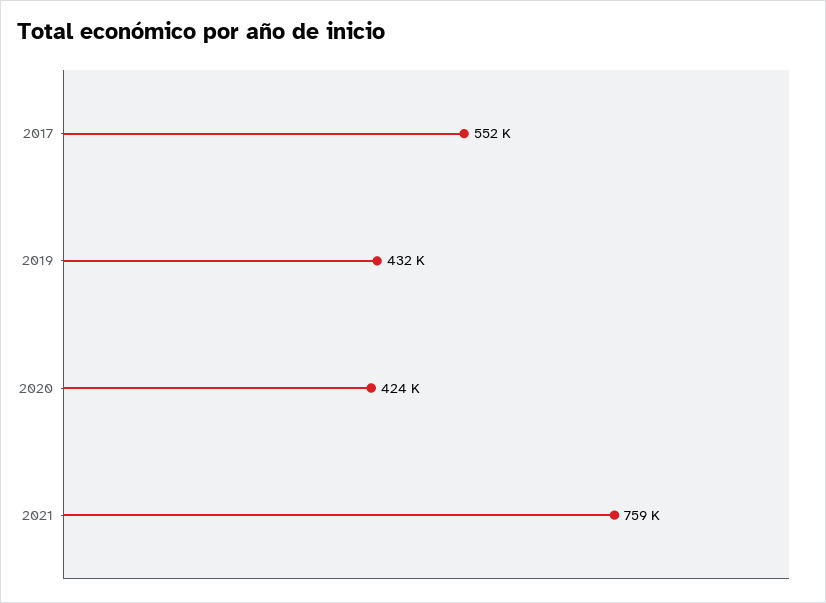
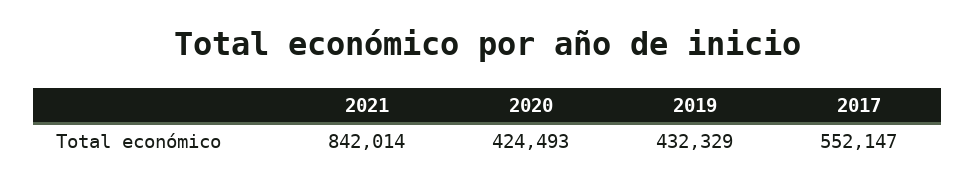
  {
    "2017": 552147,
    "2019": 432329,
    "2020": 424493,
-   "2021": 759000
+   "2021": 842014
  }

